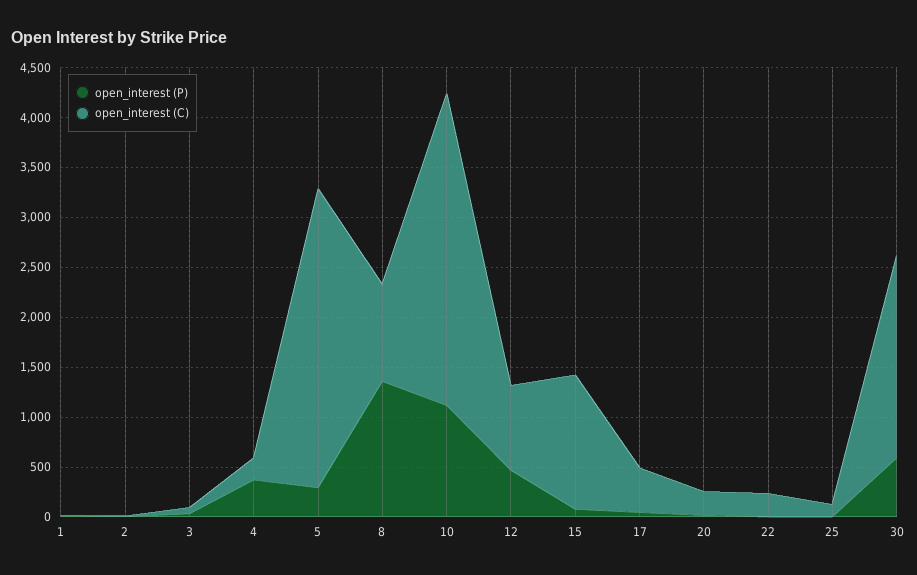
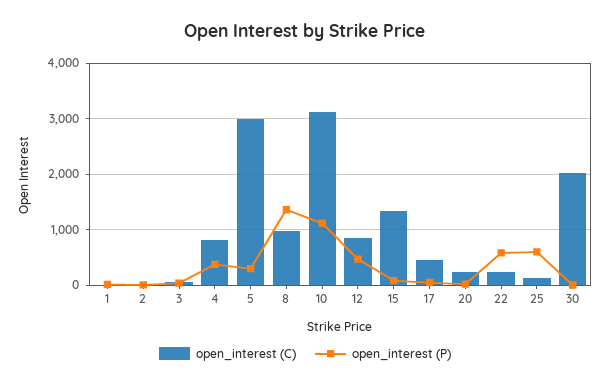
  {
    "open_interest (P)": {
      "1": 0,
      "2": 0,
      "3": 0,
      "4": 400,
      "5": 300,
      "8": 1400,
      "10": 1100,
      "12": 500,
      "15": 100,
      "17": 0,
      "20": 0,
-     "22": 0,
+     "22": 600,
-     "25": 0,
+     "25": 600,
-     "30": 600
+     "30": 0
    },
    "open_interest (C)": {
      "1": 0,
      "2": 0,
      "3": 100,
-     "4": 200,
+     "4": 800,
      "5": 3000,
      "8": 1000,
      "10": 3100,
      "12": 800,
      "15": 1300,
      "17": 400,
      "20": 200,
      "22": 200,
      "25": 100,
      "30": 2000
    }
  }

